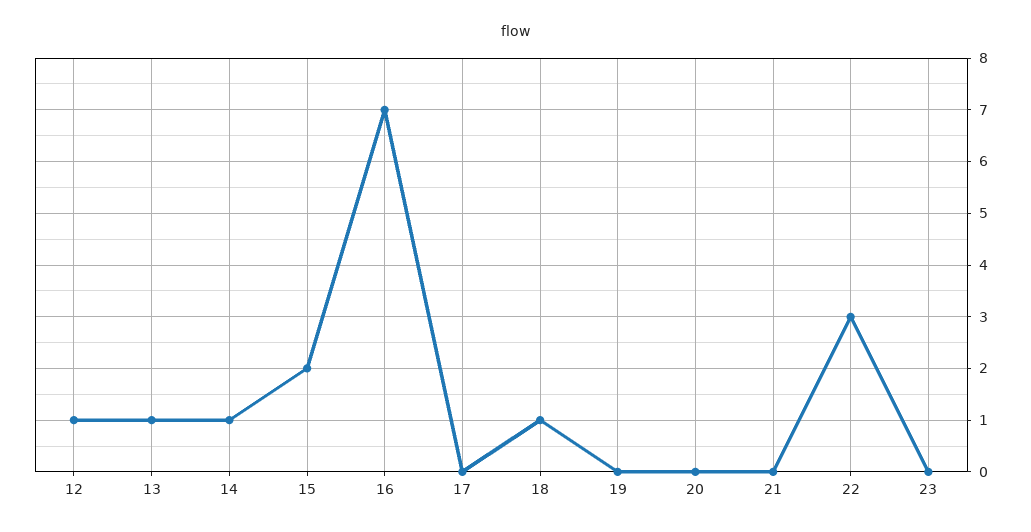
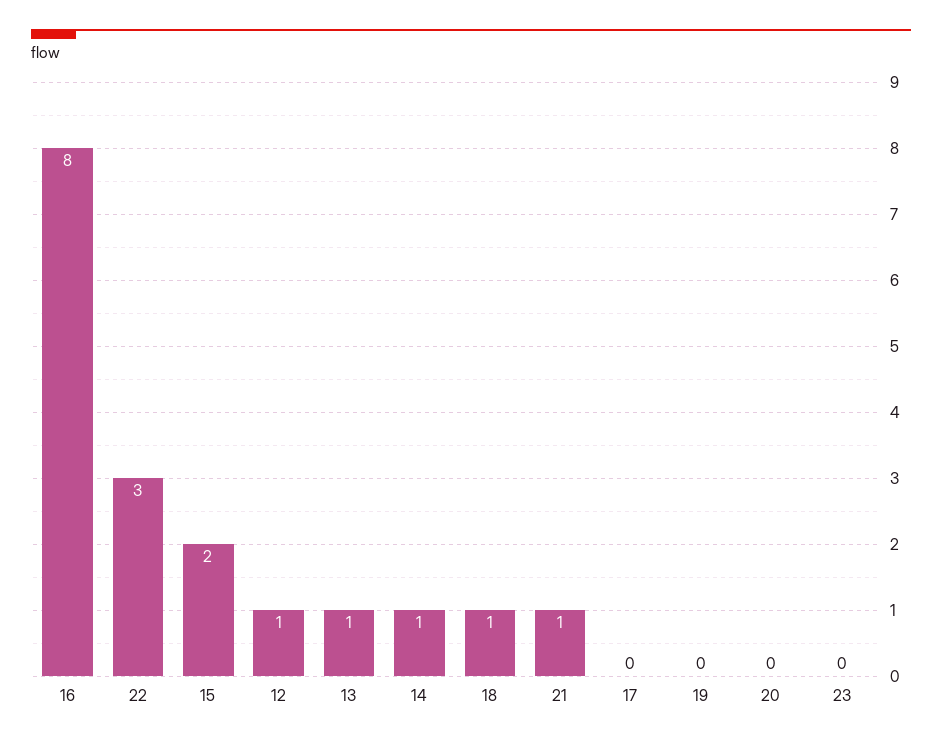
  {
    "12": 1,
    "13": 1,
    "14": 1,
    "15": 2,
-   "16": 7,
+   "16": 8,
    "17": 0,
    "18": 1,
    "19": 0,
    "20": 0,
-   "21": 0,
+   "21": 1,
    "22": 3,
    "23": 0
  }

